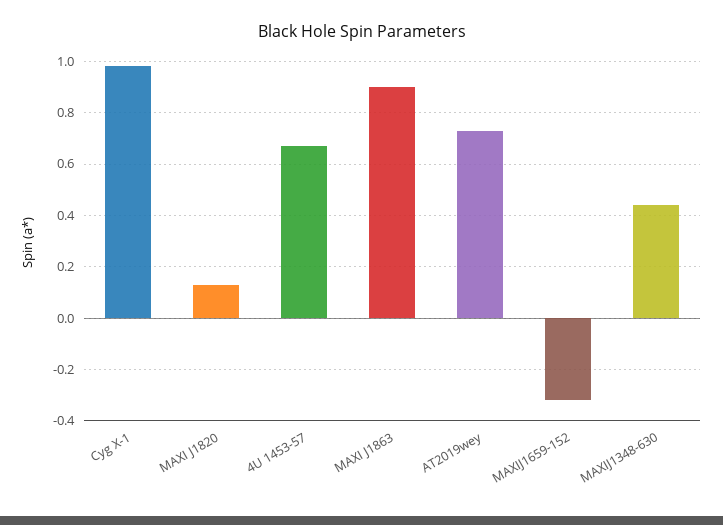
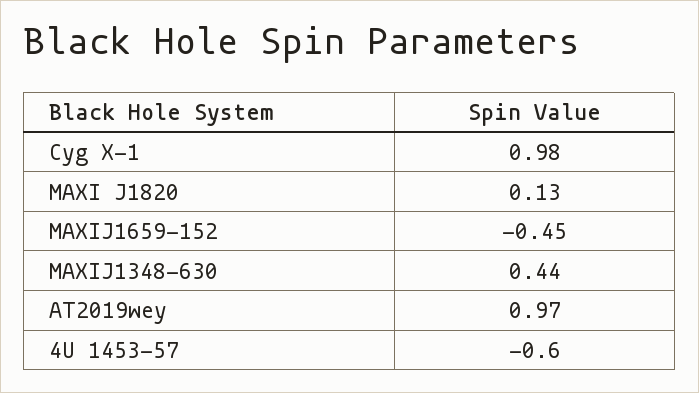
  {
    "Cyg X-1": 0.98,
    "MAXI J1820": 0.13,
-   "4U 1453-57": 0.675,
+   "4U 1453-57": -0.6,
-   "MAXI J1863": 0.9,
-   "AT2019wey": 0.725,
+   "AT2019wey": 0.97,
-   "MAXIJ1659-152": -0.325,
+   "MAXIJ1659-152": -0.45,
    "MAXIJ1348-630": 0.44
  }

